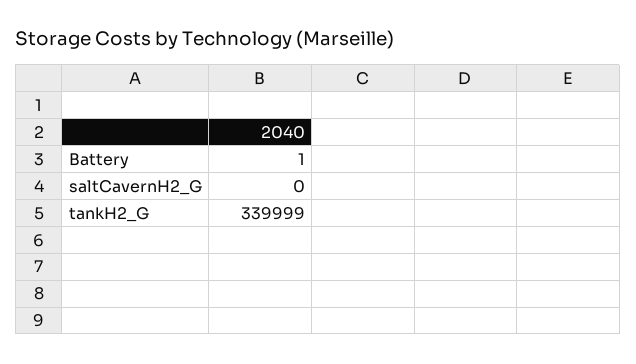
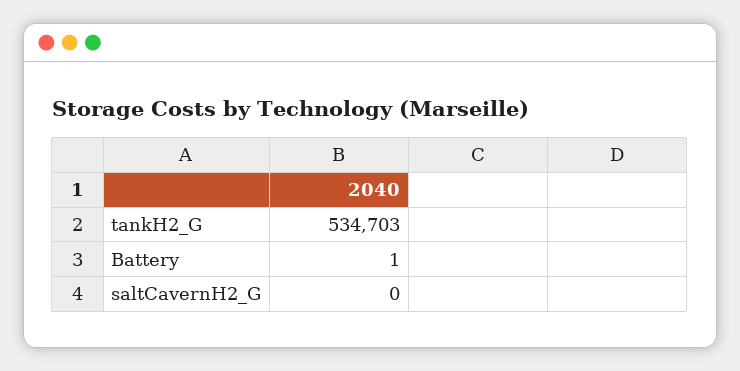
  {
    "Battery": 1,
    "saltCavernH2_G": 0,
-   "tankH2_G": 339999
+   "tankH2_G": 534703
  }

